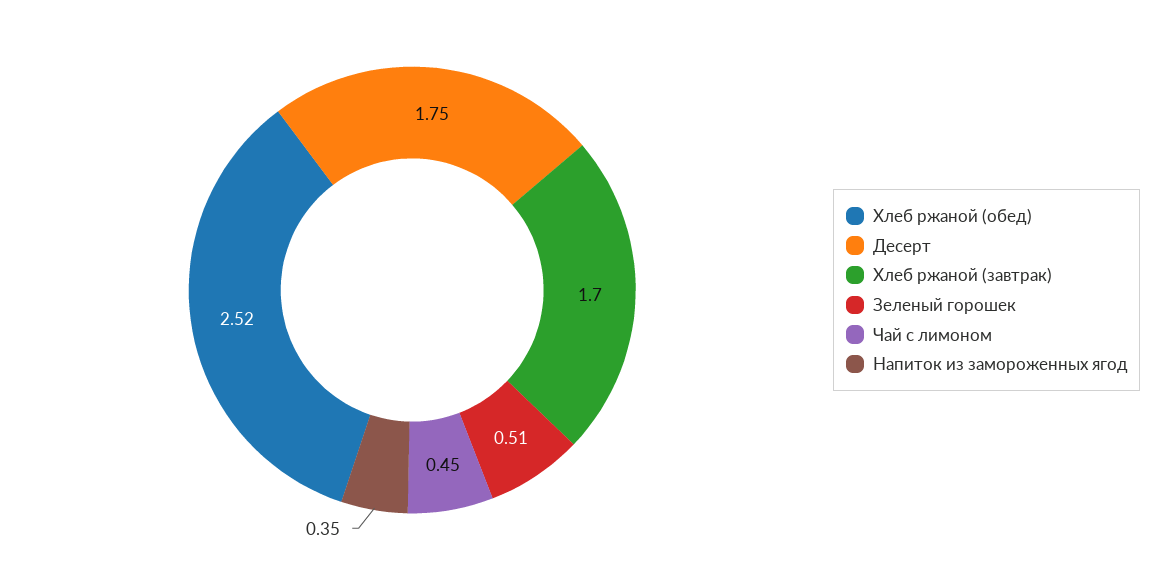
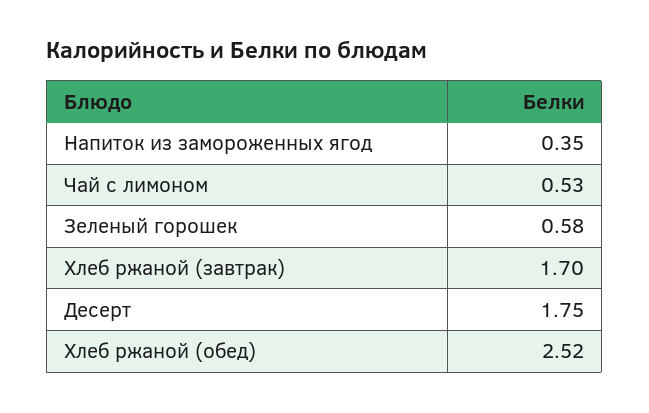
  {
    "Хлеб ржаной (обед)": 2.52,
    "Десерт": 1.75,
    "Хлеб ржаной (завтрак)": 1.7,
-   "Зеленый горошек": 0.51,
+   "Зеленый горошек": 0.58,
-   "Чай с лимоном": 0.45,
+   "Чай с лимоном": 0.53,
    "Напиток из замороженных ягод": 0.35
  }

